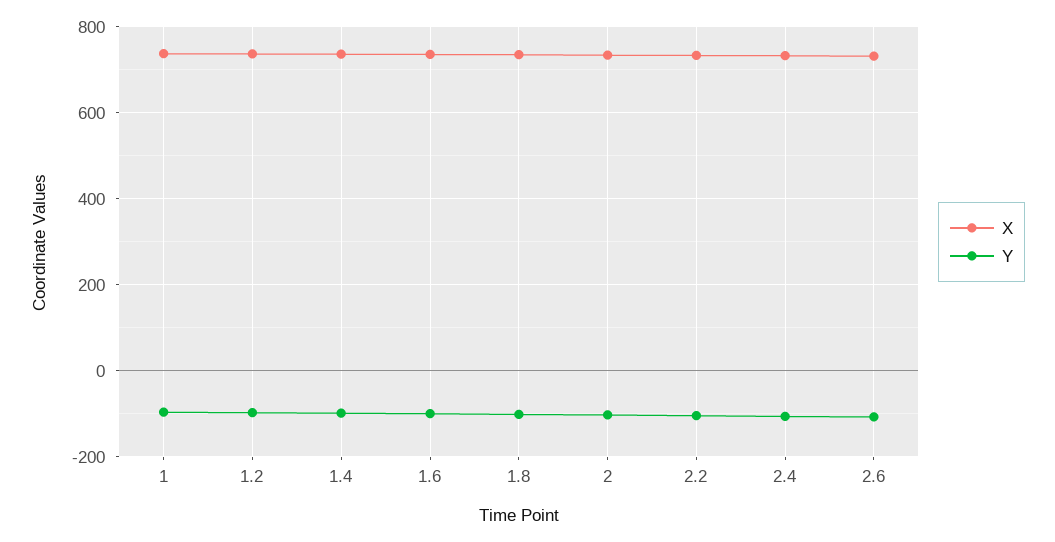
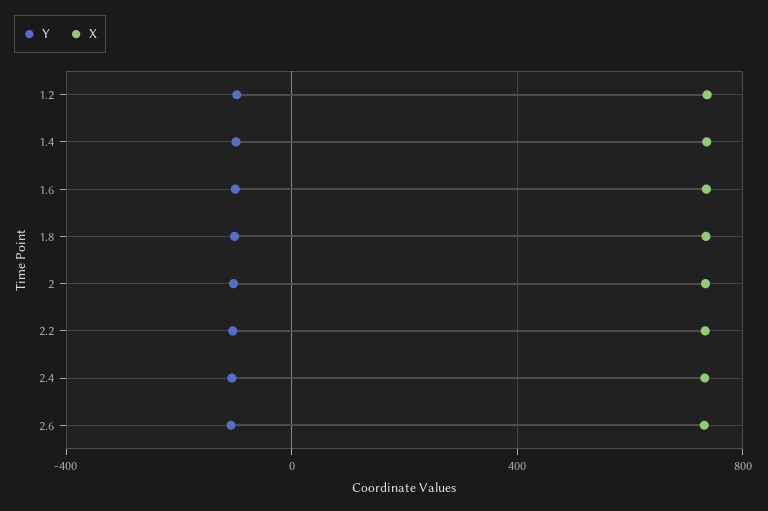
  {
    "X": {
-     "1": 740,
      "1.2": 740,
      "1.4": 740,
      "1.6": 740,
      "1.8": 740,
      "2": 740,
      "2.2": 740,
      "2.4": 740,
      "2.6": 740
    },
    "Y": {
-     "1": -100,
      "1.2": -100,
      "1.4": -100,
      "1.6": -100,
      "1.8": -100,
      "2": -100,
      "2.2": -100,
      "2.4": -100,
      "2.6": -100
    }
  }

